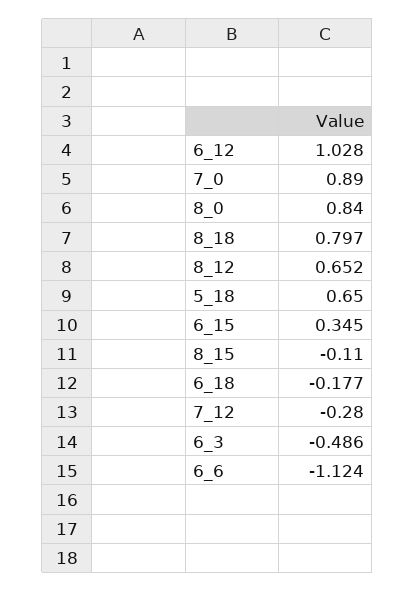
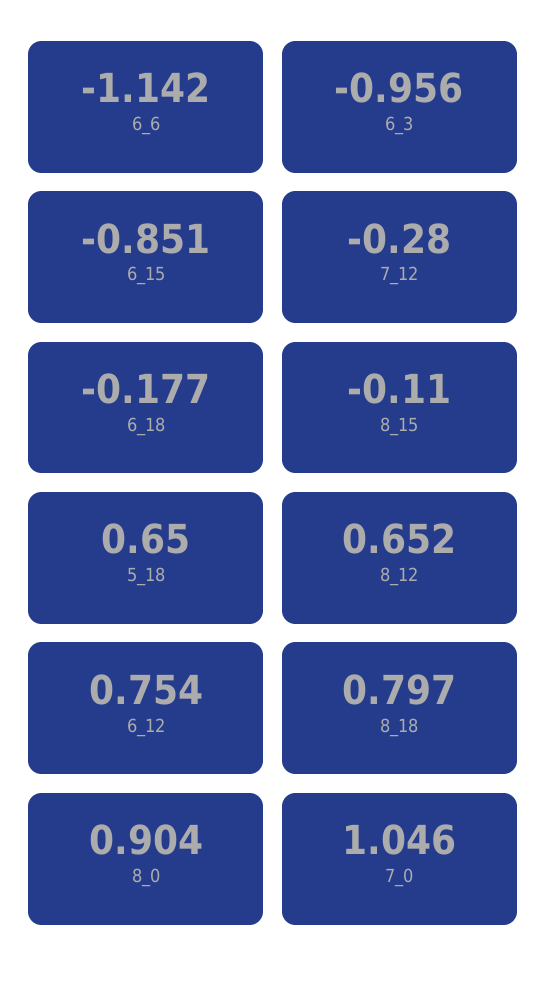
  {
-   "6_12": 1.028,
+   "6_12": 0.754,
-   "7_0": 0.89,
+   "7_0": 1.046,
-   "8_0": 0.84,
+   "8_0": 0.904,
    "8_18": 0.797,
    "8_12": 0.652,
    "5_18": 0.65,
-   "6_15": 0.345,
+   "6_15": -0.851,
    "8_15": -0.11,
    "6_18": -0.177,
    "7_12": -0.28,
-   "6_3": -0.486,
+   "6_3": -0.956,
-   "6_6": -1.124
+   "6_6": -1.142
  }

